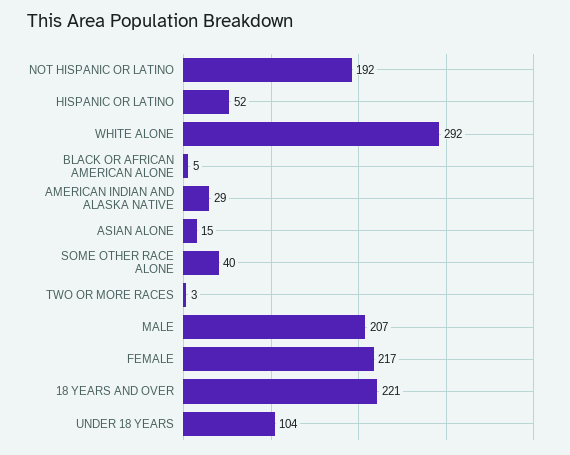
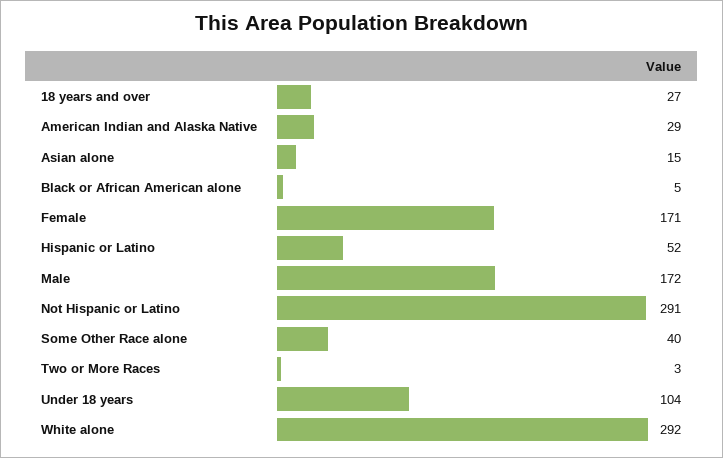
  {
-   "NOT HISPANIC OR LATINO": 192,
+   "NOT HISPANIC OR LATINO": 291,
    "HISPANIC OR LATINO": 52,
    "WHITE ALONE": 292,
    "BLACK OR AFRICAN AMERICAN ALONE": 5,
    "AMERICAN INDIAN AND ALASKA NATIVE": 29,
    "ASIAN ALONE": 15,
    "SOME OTHER RACE ALONE": 40,
    "TWO OR MORE RACES": 3,
-   "MALE": 207,
+   "MALE": 172,
-   "FEMALE": 217,
+   "FEMALE": 171,
-   "18 YEARS AND OVER": 221,
+   "18 YEARS AND OVER": 27,
    "UNDER 18 YEARS": 104
  }

